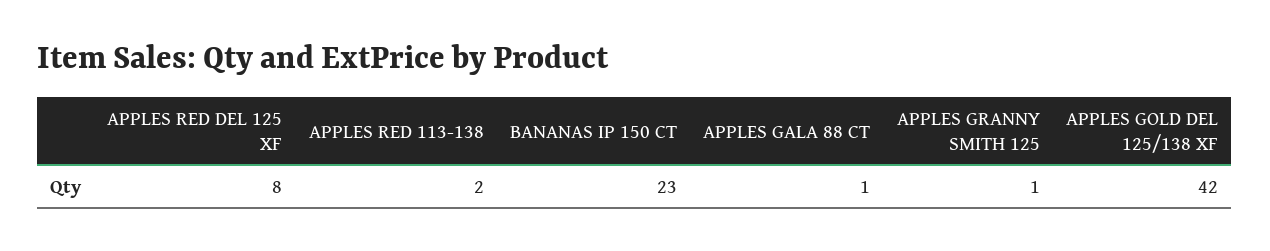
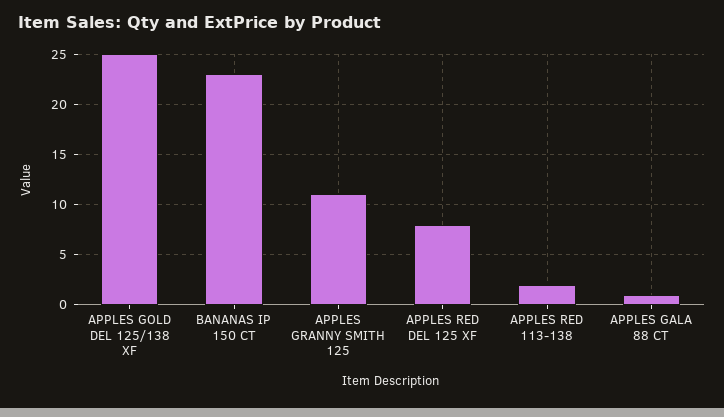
  {
    "APPLES RED DEL 125 XF": 8,
    "APPLES RED 113-138": 2,
    "BANANAS IP 150 CT": 23,
    "APPLES GALA 88 CT": 1,
-   "APPLES GRANNY SMITH 125": 1,
+   "APPLES GRANNY SMITH 125": 11,
-   "APPLES GOLD DEL 125/138 XF": 42
+   "APPLES GOLD DEL 125/138 XF": 25
  }

